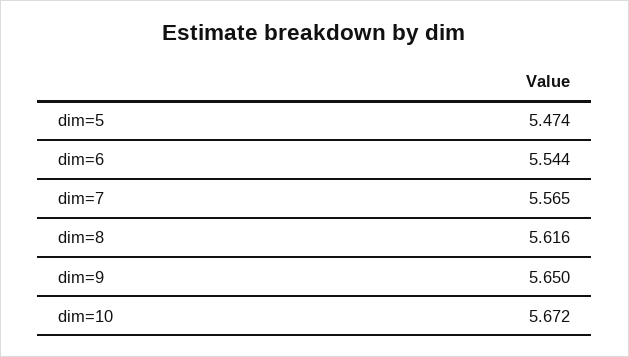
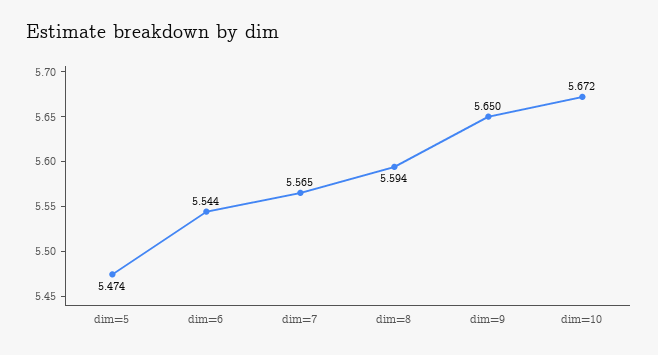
  {
    "dim=5": 5.474,
    "dim=6": 5.544,
    "dim=7": 5.565,
-   "dim=8": 5.616,
+   "dim=8": 5.594,
    "dim=9": 5.65,
    "dim=10": 5.672
  }

